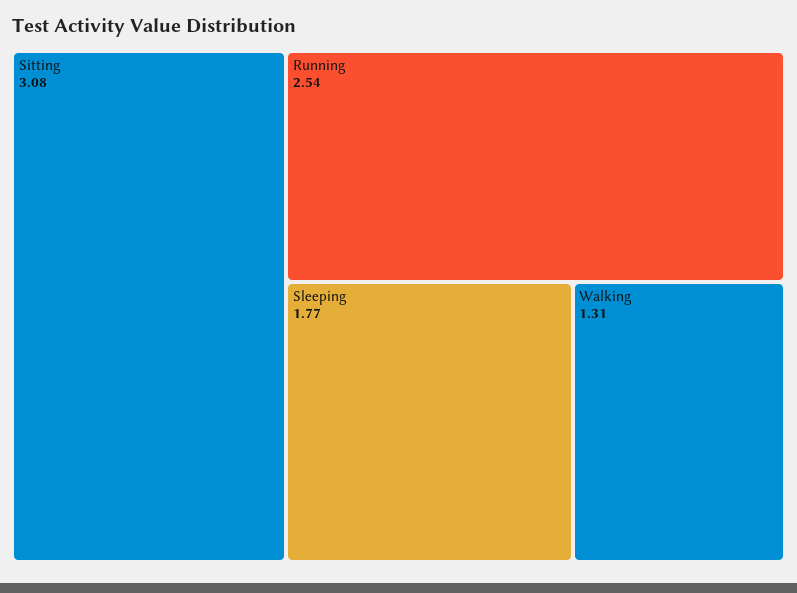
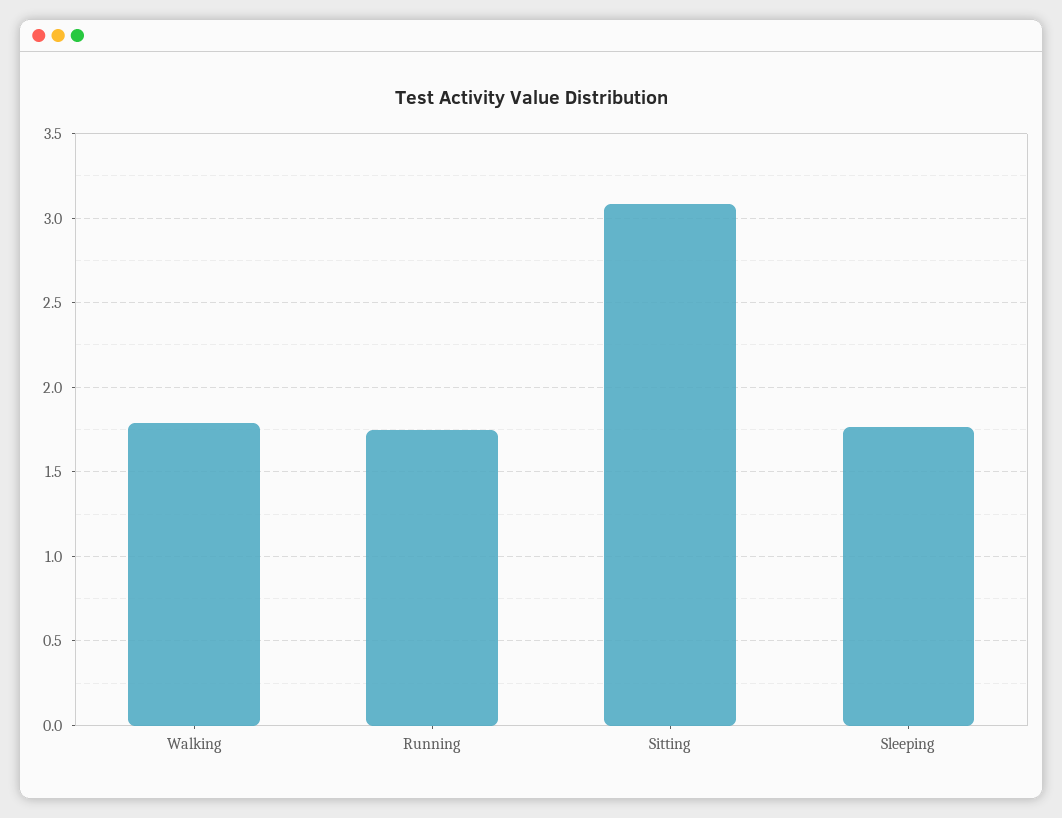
  {
    "Sitting": 3.08,
-   "Running": 2.54,
+   "Running": 1.75,
    "Sleeping": 1.77,
-   "Walking": 1.31
+   "Walking": 1.8
  }

